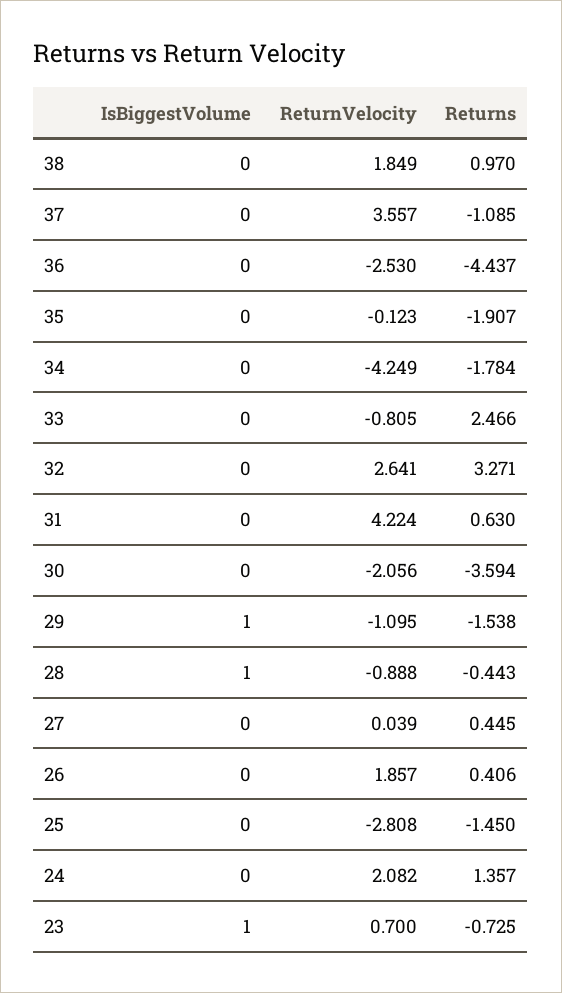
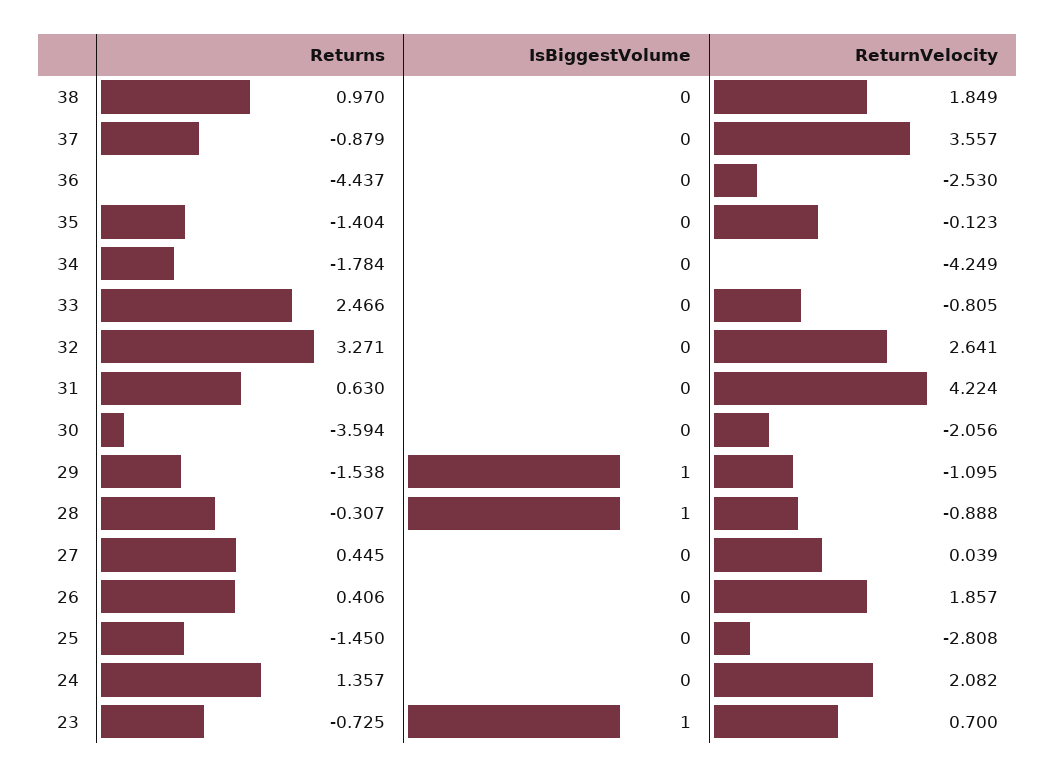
  {
    "IsBiggestVolume": {
      "38": 0,
      "37": 0,
      "36": 0,
      "35": 0,
      "34": 0,
      "33": 0,
      "32": 0,
      "31": 0,
      "30": 0,
      "29": 1,
      "28": 1,
      "27": 0,
      "26": 0,
      "25": 0,
      "24": 0,
      "23": 1
    },
    "ReturnVelocity": {
      "38": 1.849,
      "37": 3.557,
      "36": -2.53,
      "35": -0.123,
      "34": -4.249,
      "33": -0.805,
      "32": 2.641,
      "31": 4.224,
      "30": -2.056,
      "29": -1.095,
      "28": -0.888,
      "27": 0.039,
      "26": 1.857,
      "25": -2.808,
      "24": 2.082,
      "23": 0.7
    },
    "Returns": {
      "38": 0.97,
-     "37": -1.085,
+     "37": -0.879,
      "36": -4.437,
-     "35": -1.907,
+     "35": -1.404,
      "34": -1.784,
      "33": 2.466,
      "32": 3.271,
      "31": 0.63,
      "30": -3.594,
      "29": -1.538,
-     "28": -0.443,
+     "28": -0.307,
      "27": 0.445,
      "26": 0.406,
      "25": -1.45,
      "24": 1.357,
      "23": -0.725
    }
  }

